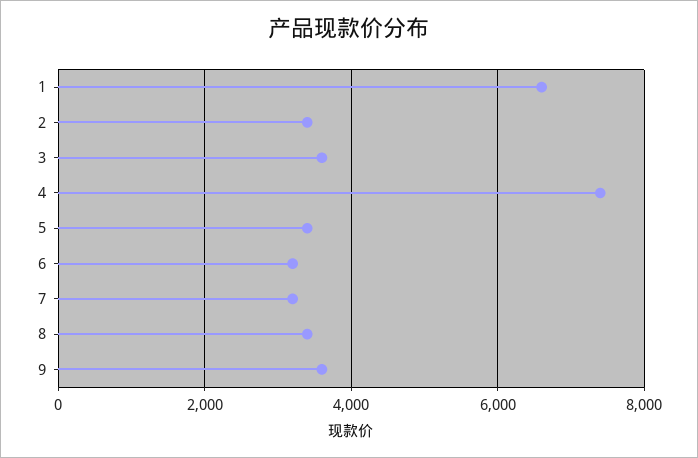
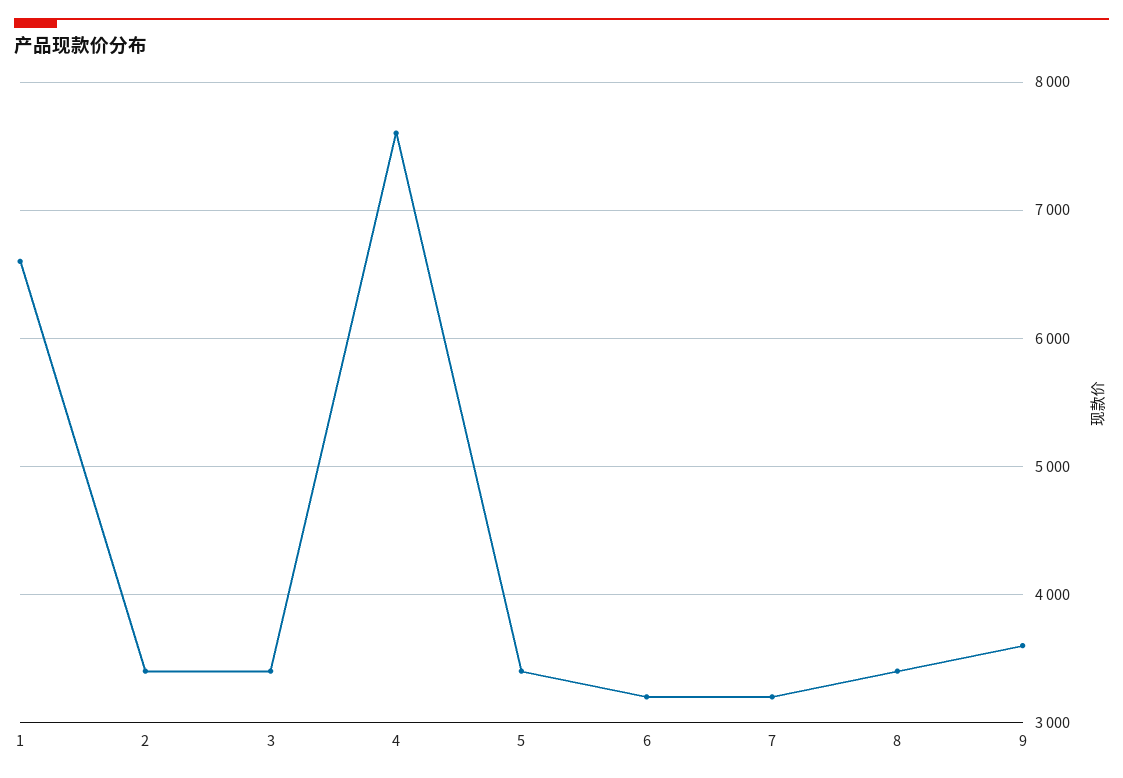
  {
    "1": 6600,
    "2": 3400,
-   "3": 3600,
+   "3": 3400,
-   "4": 7400,
+   "4": 7600,
    "5": 3400,
    "6": 3200,
    "7": 3200,
    "8": 3400,
    "9": 3600
  }

